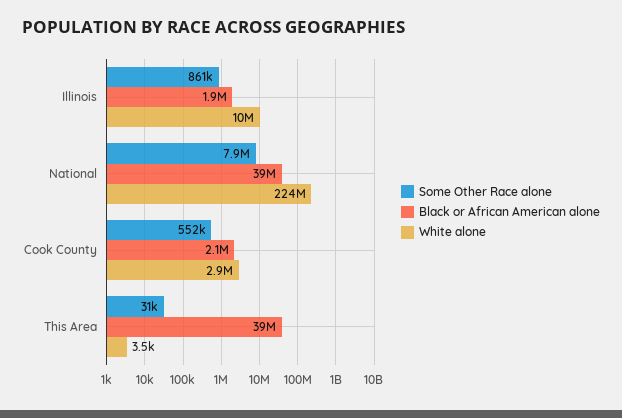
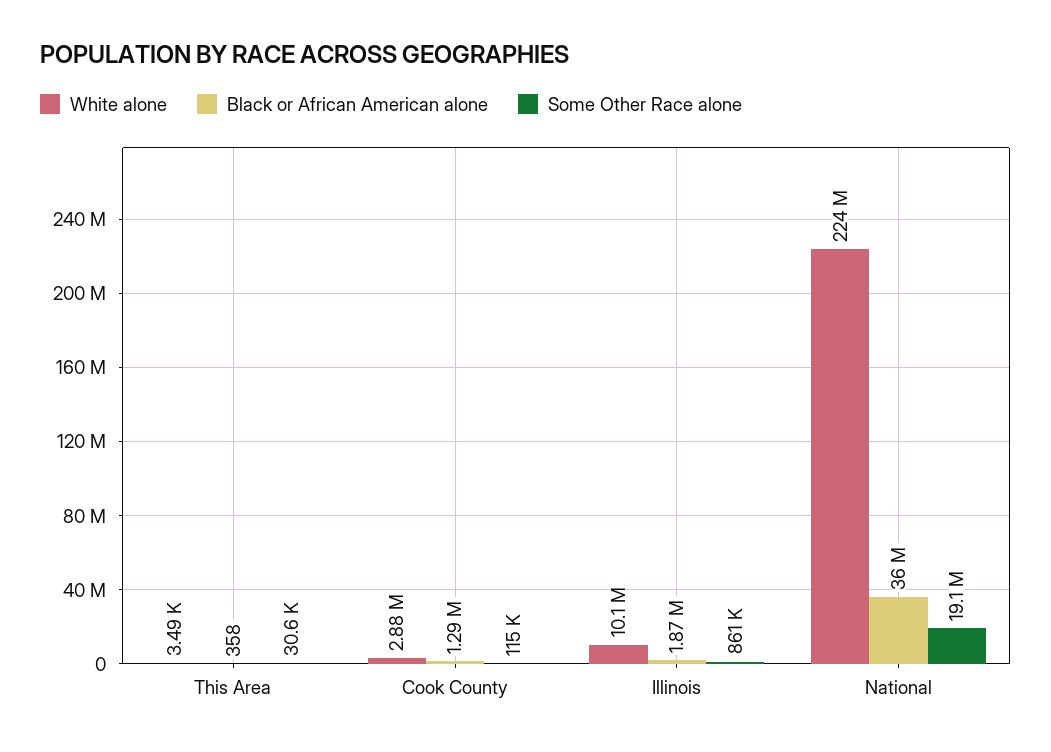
  {
    "Some Other Race alone": {
      "Illinois": 861000,
-     "National": 7900000,
+     "National": 19100000,
-     "Cook County": 552000,
+     "Cook County": 115000,
      "This Area": 30600
    },
    "Black or African American alone": {
      "Illinois": 1870000,
-     "National": 39000000,
+     "National": 36000000,
-     "Cook County": 2100000,
+     "Cook County": 1290000,
-     "This Area": 39000000
+     "This Area": 358
    },
    "White alone": {
      "Illinois": 10100000,
      "National": 224000000,
      "Cook County": 2880000,
      "This Area": 3490
    }
  }

